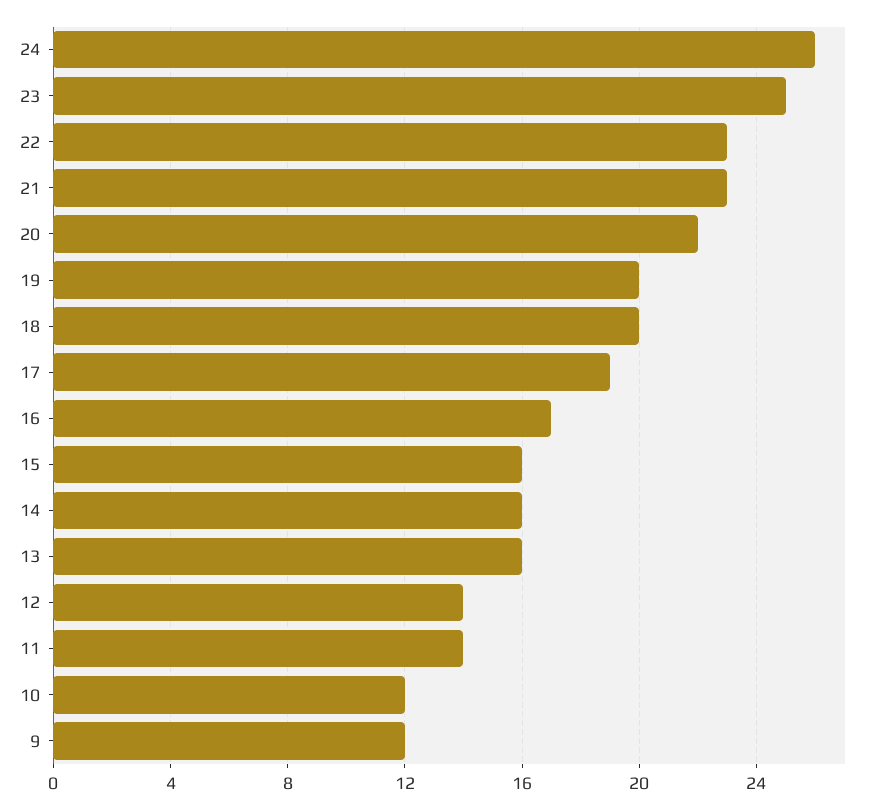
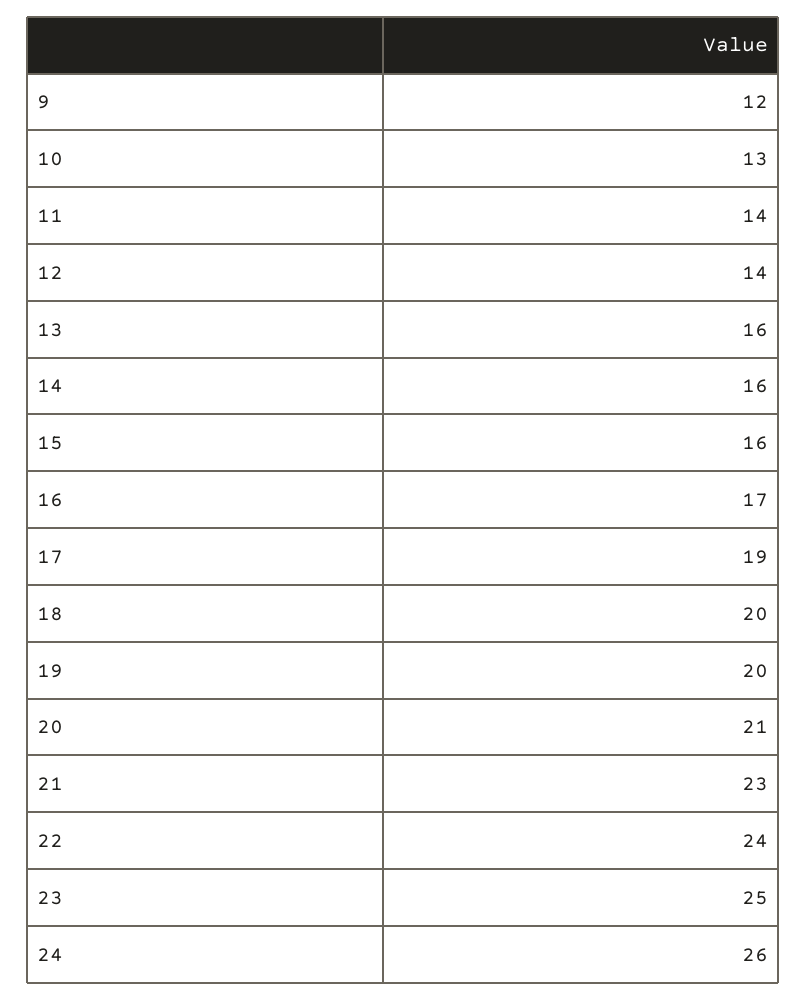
  {
    "24": 26,
    "23": 25,
-   "22": 23,
+   "22": 24,
    "21": 23,
-   "20": 22,
+   "20": 21,
    "19": 20,
    "18": 20,
    "17": 19,
    "16": 17,
    "15": 16,
    "14": 16,
    "13": 16,
    "12": 14,
    "11": 14,
-   "10": 12,
+   "10": 13,
    "9": 12
  }

